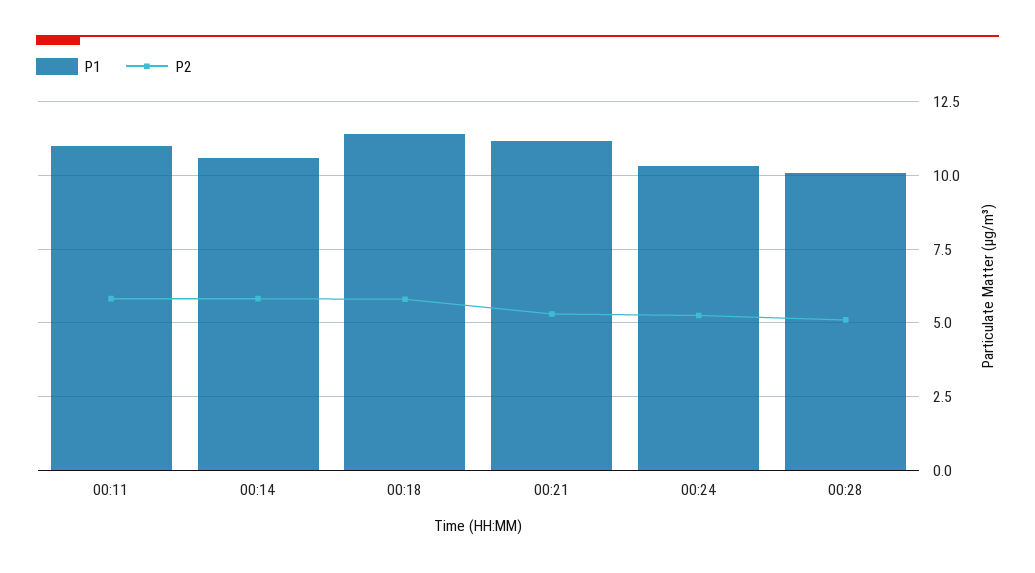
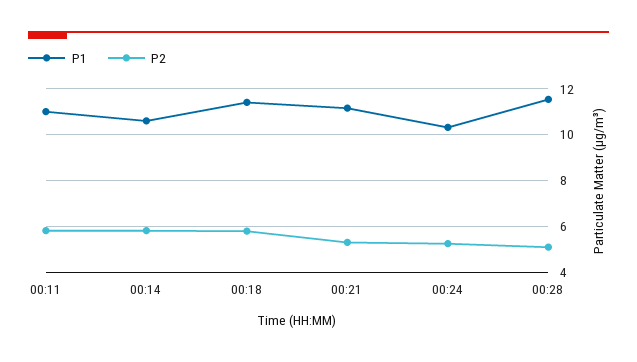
  {
    "P1": {
      "00:11": 11,
      "00:14": 10.5,
      "00:18": 11.5,
      "00:21": 11.25,
      "00:24": 10.25,
-     "00:28": 10
+     "00:28": 11.5
    },
    "P2": {
      "00:11": 5.75,
      "00:14": 5.75,
      "00:18": 5.75,
      "00:21": 5.25,
      "00:24": 5.25,
      "00:28": 5
    }
  }

